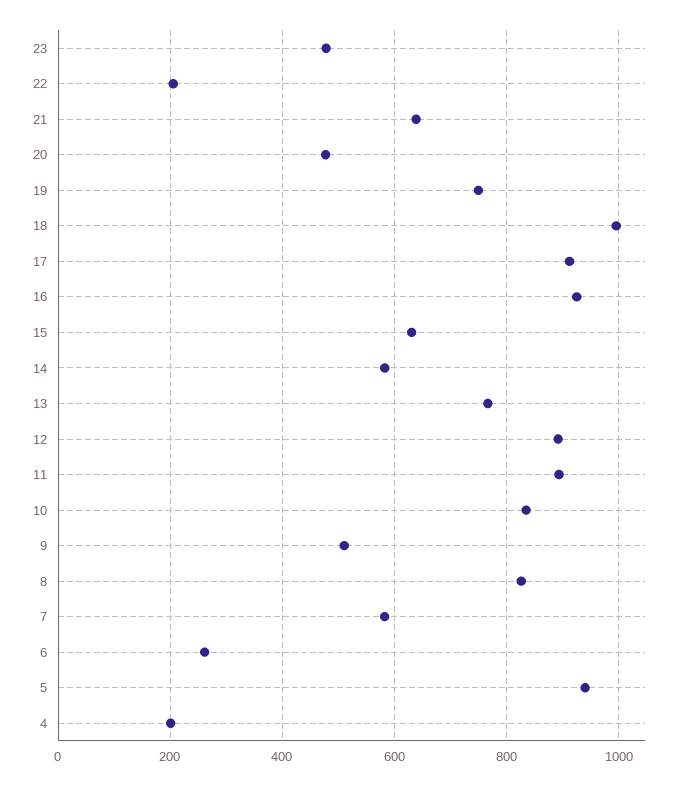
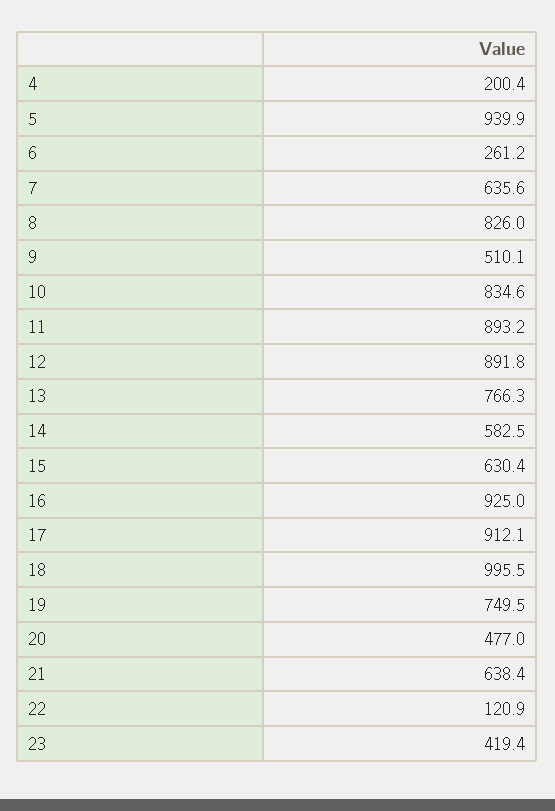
  {
-   "23": 480,
+   "23": 419.4,
-   "22": 200,
+   "22": 120.9,
    "21": 638.4,
    "20": 477,
    "19": 749.5,
    "18": 995.5,
    "17": 912.1,
    "16": 925,
    "15": 630.4,
    "14": 582.5,
    "13": 766.3,
    "12": 891.8,
    "11": 893.2,
    "10": 834.6,
    "9": 510.1,
    "8": 826,
-   "7": 580,
+   "7": 635.6,
    "6": 261.2,
    "5": 939.9,
    "4": 200.4
  }

